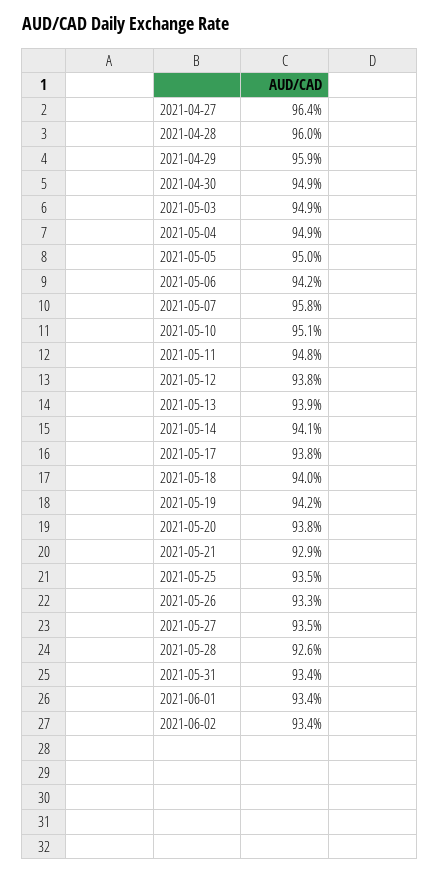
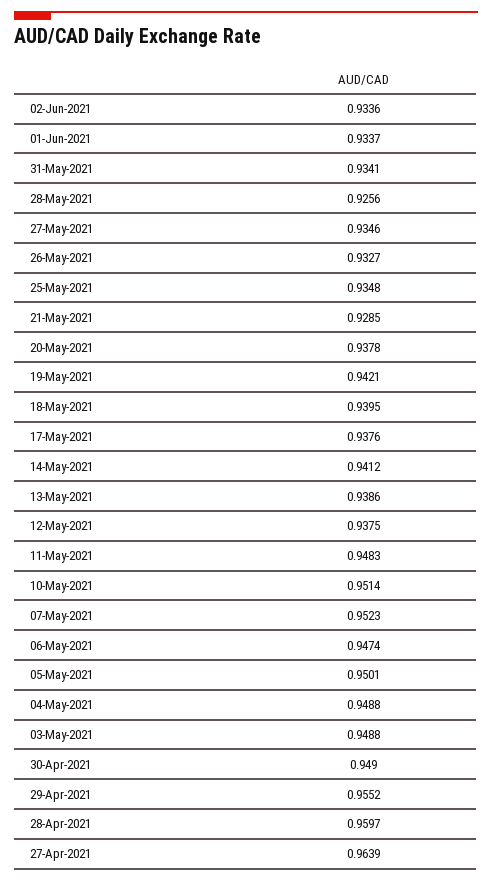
  {
    "2021-04-27": 0.9639,
    "2021-04-28": 0.9597,
-   "2021-04-29": 0.959,
+   "2021-04-29": 0.9552,
    "2021-04-30": 0.949,
    "2021-05-03": 0.9488,
    "2021-05-04": 0.9488,
    "2021-05-05": 0.9501,
-   "2021-05-06": 0.942,
+   "2021-05-06": 0.9474,
-   "2021-05-07": 0.958,
+   "2021-05-07": 0.9523,
    "2021-05-10": 0.9514,
    "2021-05-11": 0.9483,
    "2021-05-12": 0.9375,
    "2021-05-13": 0.9386,
    "2021-05-14": 0.9412,
    "2021-05-17": 0.9376,
    "2021-05-18": 0.9395,
    "2021-05-19": 0.9421,
    "2021-05-20": 0.9378,
    "2021-05-21": 0.9285,
    "2021-05-25": 0.9348,
    "2021-05-26": 0.9327,
    "2021-05-27": 0.9346,
    "2021-05-28": 0.9256,
    "2021-05-31": 0.9341,
    "2021-06-01": 0.9337,
    "2021-06-02": 0.9336
  }

